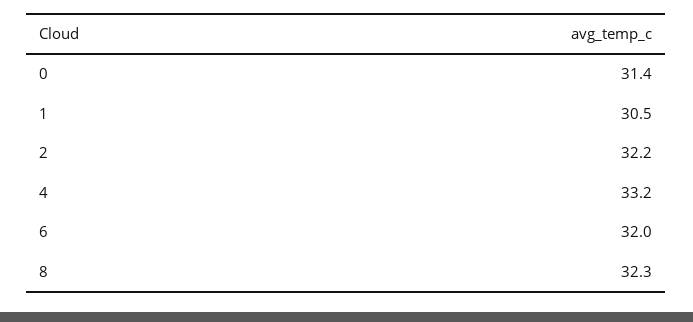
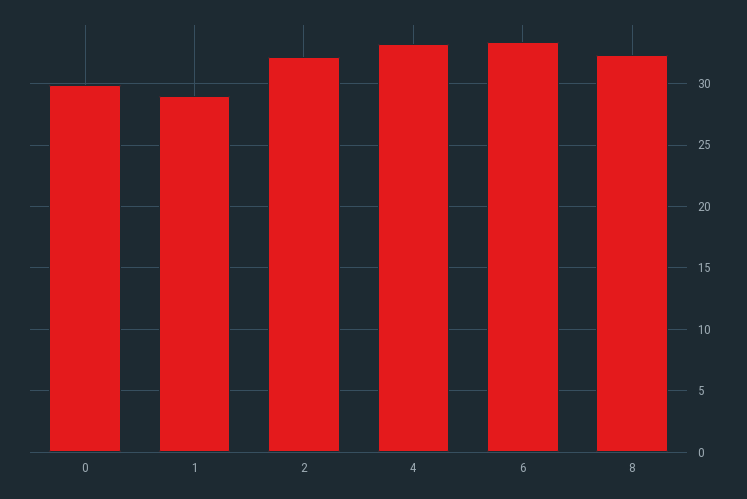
  {
-   "0": 31.4,
+   "0": 30,
-   "1": 30.5,
+   "1": 29,
    "2": 32.2,
    "4": 33.2,
-   "6": 32,
+   "6": 33.5,
    "8": 32.3
  }

